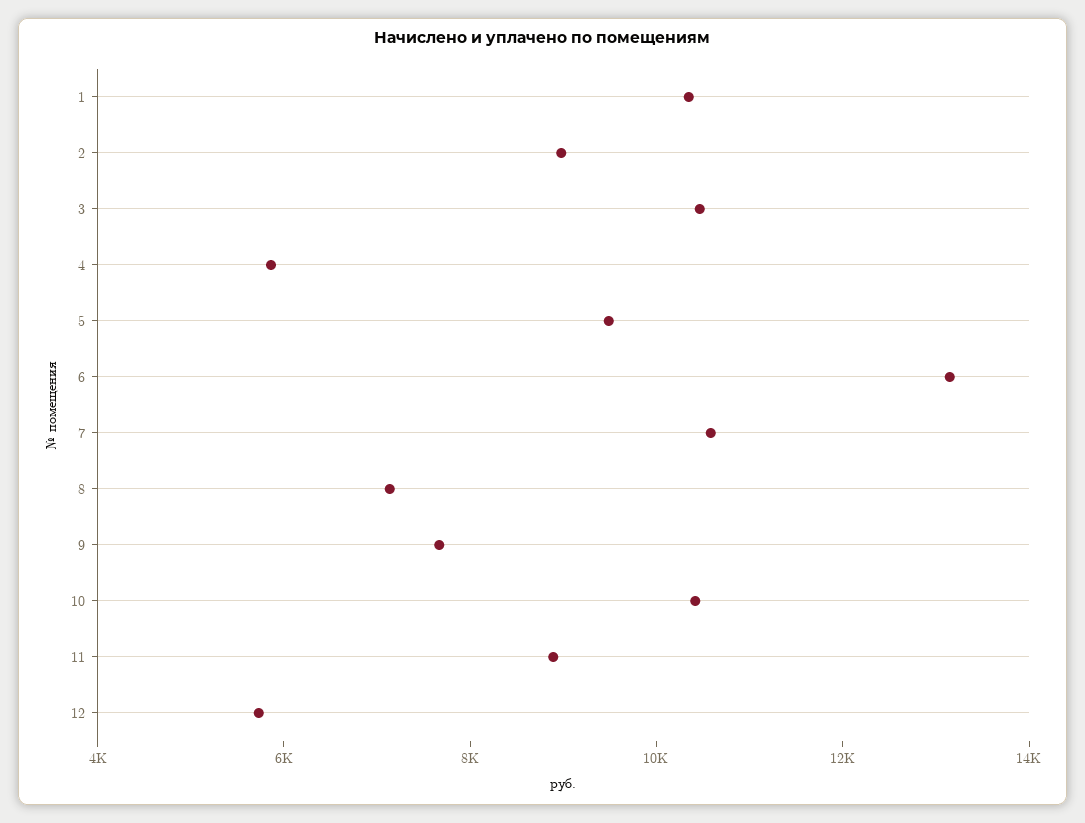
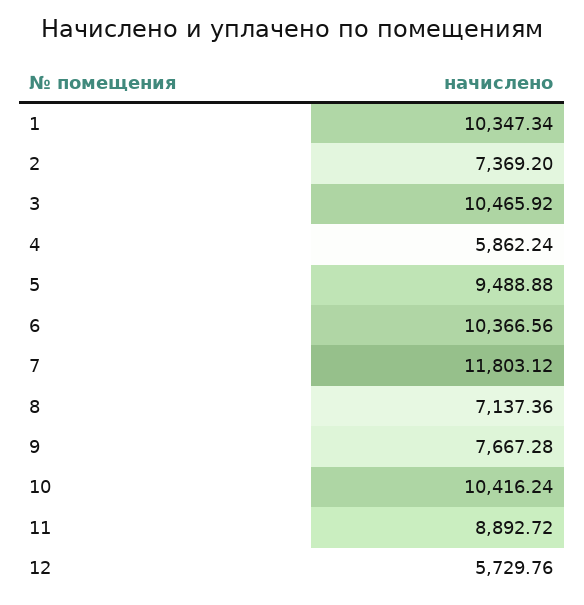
  {
    "1": 10347.34,
-   "2": 9000,
+   "2": 7369.2,
    "3": 10465.92,
    "4": 5862.24,
    "5": 9488.88,
-   "6": 13000,
+   "6": 10366.56,
-   "7": 10500,
+   "7": 11803.12,
    "8": 7137.36,
    "9": 7667.28,
    "10": 10416.24,
    "11": 8892.72,
    "12": 5729.76
  }

